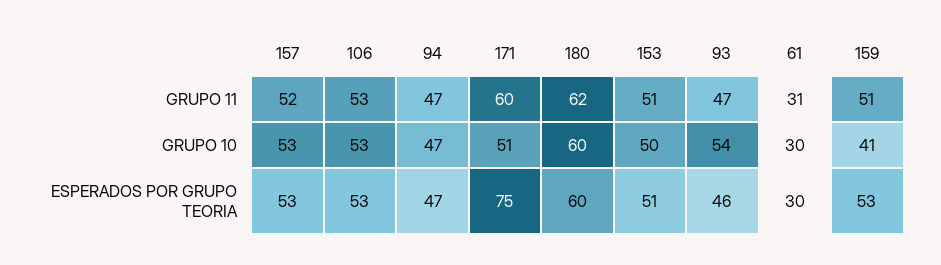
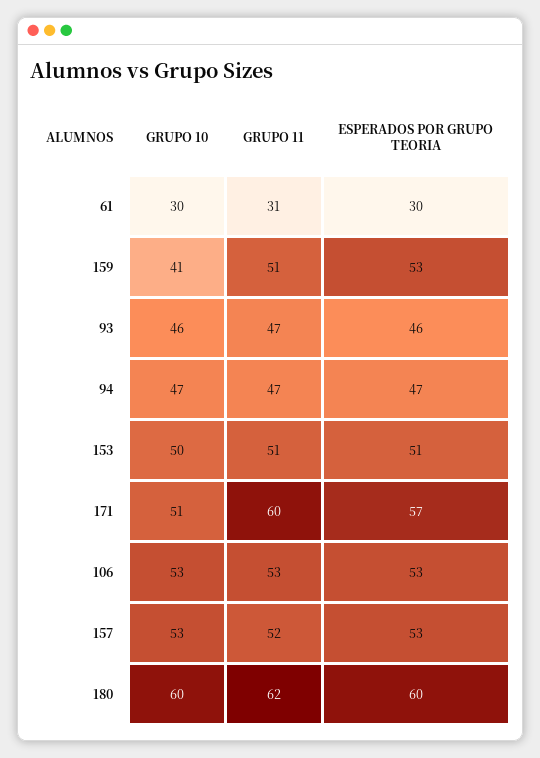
  {
    "157": {
      "GRUPO 11": 52,
      "GRUPO 10": 53,
      "ESPERADOS POR GRUPO TEORIA": 53
    },
    "106": {
      "GRUPO 11": 53,
      "GRUPO 10": 53,
      "ESPERADOS POR GRUPO TEORIA": 53
    },
    "94": {
      "GRUPO 11": 47,
      "GRUPO 10": 47,
      "ESPERADOS POR GRUPO TEORIA": 47
    },
    "171": {
      "GRUPO 11": 60,
      "GRUPO 10": 51,
-     "ESPERADOS POR GRUPO TEORIA": 75
+     "ESPERADOS POR GRUPO TEORIA": 57
    },
    "180": {
      "GRUPO 11": 62,
      "GRUPO 10": 60,
      "ESPERADOS POR GRUPO TEORIA": 60
    },
    "153": {
      "GRUPO 11": 51,
      "GRUPO 10": 50,
      "ESPERADOS POR GRUPO TEORIA": 51
    },
    "93": {
      "GRUPO 11": 47,
-     "GRUPO 10": 54,
+     "GRUPO 10": 46,
      "ESPERADOS POR GRUPO TEORIA": 46
    },
    "61": {
      "GRUPO 11": 31,
      "GRUPO 10": 30,
      "ESPERADOS POR GRUPO TEORIA": 30
    },
    "159": {
      "GRUPO 11": 51,
      "GRUPO 10": 41,
      "ESPERADOS POR GRUPO TEORIA": 53
    }
  }

